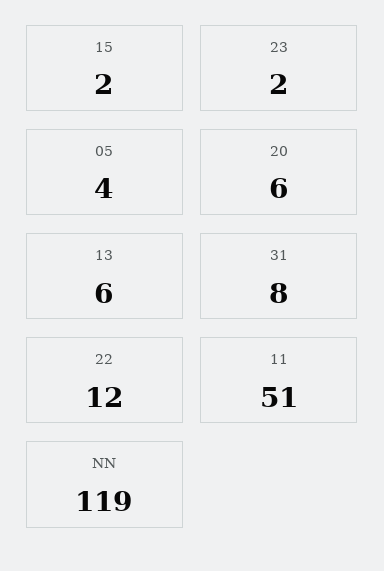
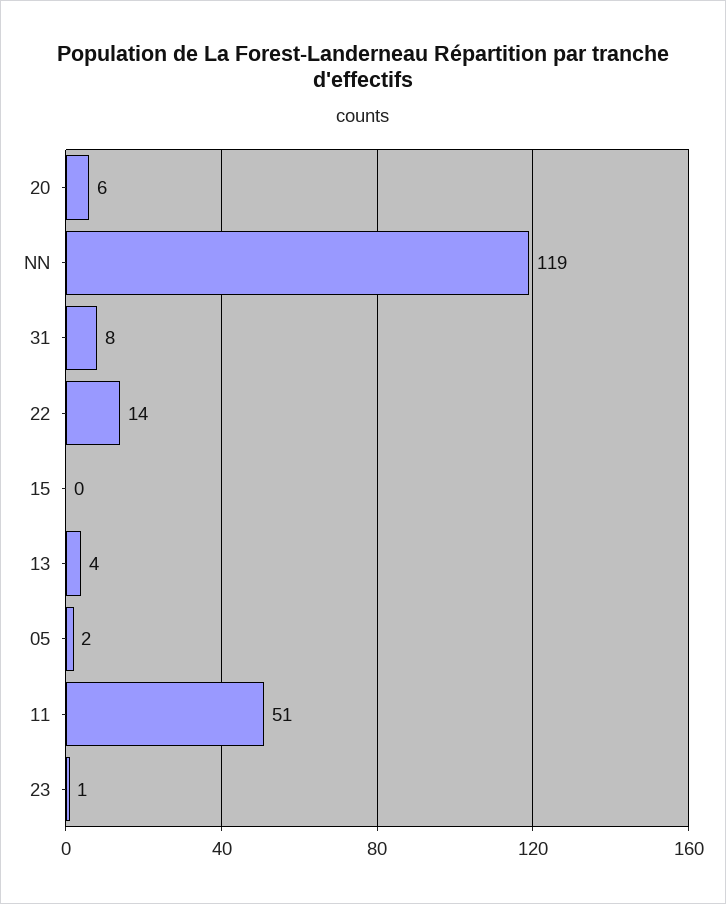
  {
-   "15": 2,
+   "15": 0,
-   "23": 2,
+   "23": 1,
-   "05": 4,
+   "05": 2,
    "20": 6,
-   "13": 6,
+   "13": 4,
    "31": 8,
-   "22": 12,
+   "22": 14,
    "11": 51,
    "NN": 119
  }

